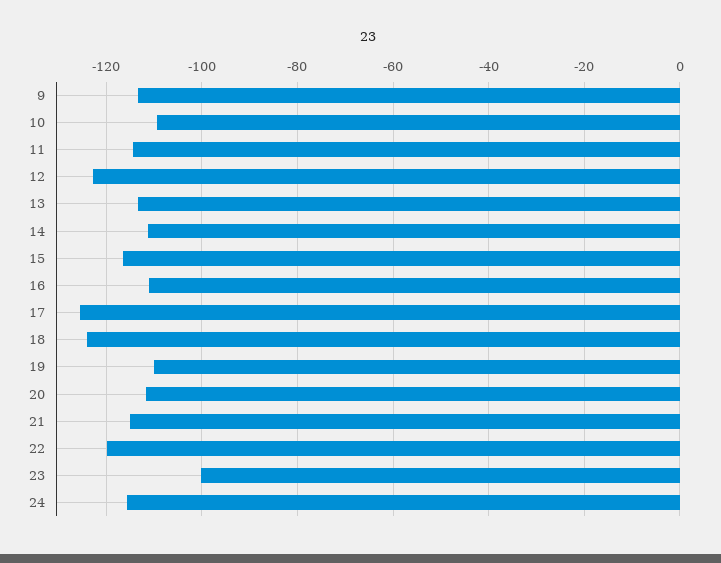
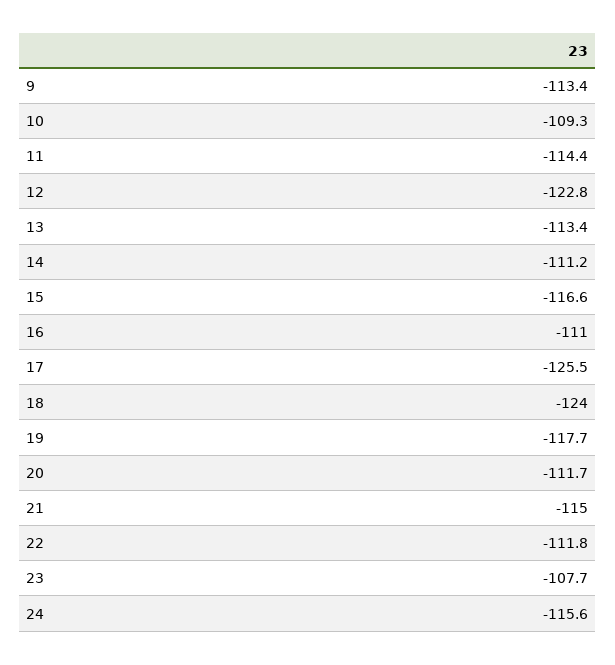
  {
    "9": -113.4,
    "10": -109.3,
    "11": -114.4,
    "12": -122.8,
    "13": -113.4,
    "14": -111.2,
    "15": -116.6,
    "16": -111,
    "17": -125.5,
    "18": -124,
-   "19": -110,
+   "19": -117.7,
    "20": -111.7,
    "21": -115,
-   "22": -120,
+   "22": -111.8,
-   "23": -100,
+   "23": -107.7,
    "24": -115.6
  }

